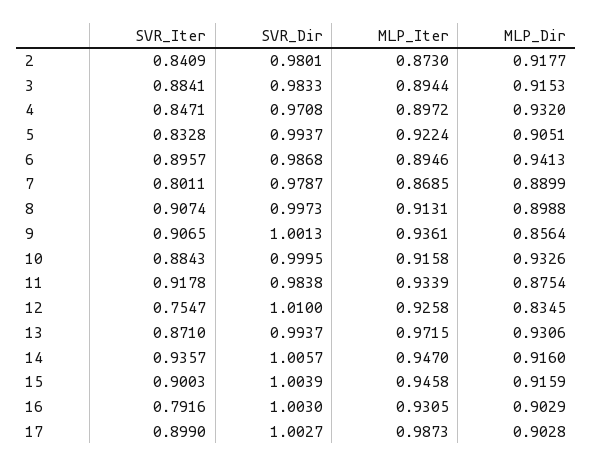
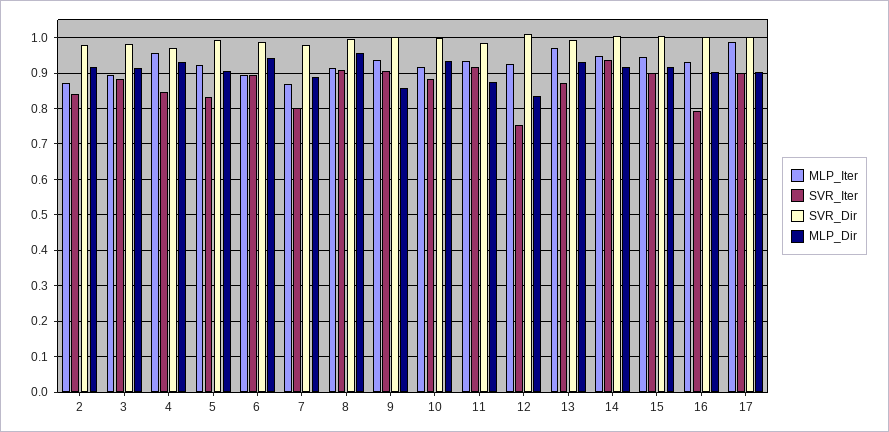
  {
    "SVR_Iter": {
      "2": 0.8409,
      "3": 0.8841,
      "4": 0.8471,
      "5": 0.8328,
      "6": 0.8957,
      "7": 0.8011,
      "8": 0.9074,
      "9": 0.9065,
      "10": 0.8843,
      "11": 0.9178,
      "12": 0.7547,
      "13": 0.871,
      "14": 0.9357,
      "15": 0.9003,
      "16": 0.7916,
      "17": 0.899
    },
    "SVR_Dir": {
      "2": 0.9801,
      "3": 0.9833,
      "4": 0.9708,
      "5": 0.9937,
      "6": 0.9868,
      "7": 0.9787,
      "8": 0.9973,
      "9": 1.0013,
      "10": 0.9995,
      "11": 0.9838,
      "12": 1.01,
      "13": 0.9937,
      "14": 1.0057,
      "15": 1.0039,
      "16": 1.003,
      "17": 1.0027
    },
    "MLP_Iter": {
      "2": 0.873,
      "3": 0.8944,
-     "4": 0.8972,
+     "4": 0.96,
      "5": 0.9224,
      "6": 0.8946,
      "7": 0.8685,
      "8": 0.9131,
      "9": 0.9361,
      "10": 0.9158,
      "11": 0.9339,
      "12": 0.9258,
      "13": 0.9715,
      "14": 0.947,
      "15": 0.9458,
      "16": 0.9305,
      "17": 0.9873
    },
    "MLP_Dir": {
      "2": 0.9177,
      "3": 0.9153,
      "4": 0.932,
      "5": 0.9051,
      "6": 0.9413,
      "7": 0.8899,
-     "8": 0.8988,
+     "8": 0.96,
      "9": 0.8564,
      "10": 0.9326,
      "11": 0.8754,
      "12": 0.8345,
      "13": 0.9306,
      "14": 0.916,
      "15": 0.9159,
      "16": 0.9029,
      "17": 0.9028
    }
  }

